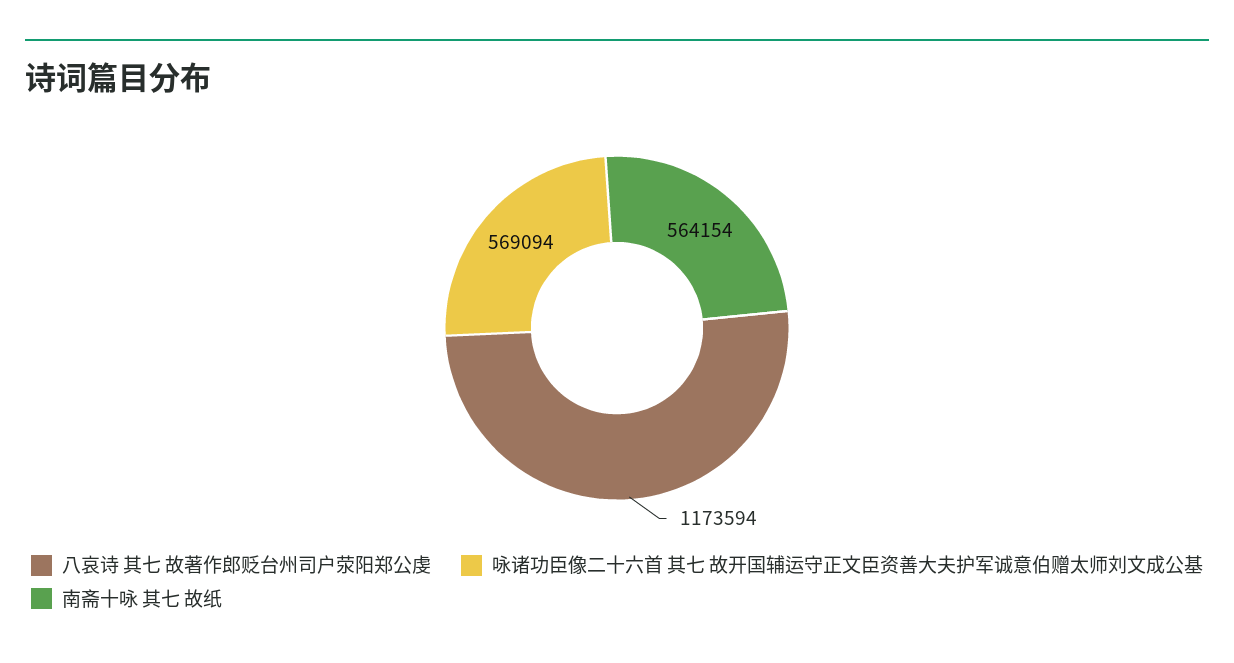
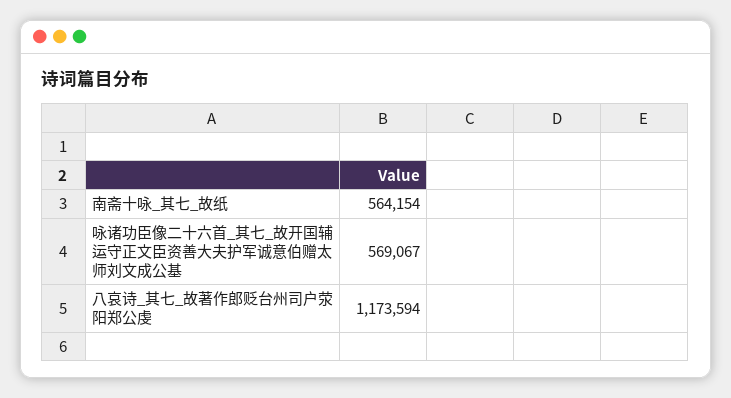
  {
    "八哀诗 其七 故著作郎贬台州司户荥阳郑公虔": 1173594,
-   "咏诸功臣像二十六首 其七 故开国辅运守正文臣资善大夫护军诚意伯赠太师刘文成公基": 569094,
+   "咏诸功臣像二十六首 其七 故开国辅运守正文臣资善大夫护军诚意伯赠太师刘文成公基": 569067,
    "南斋十咏 其七 故纸": 564154
  }

